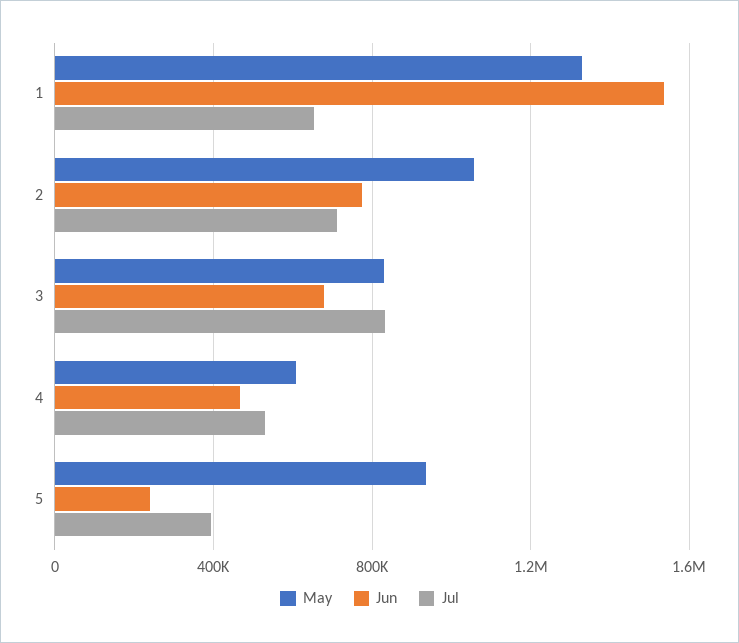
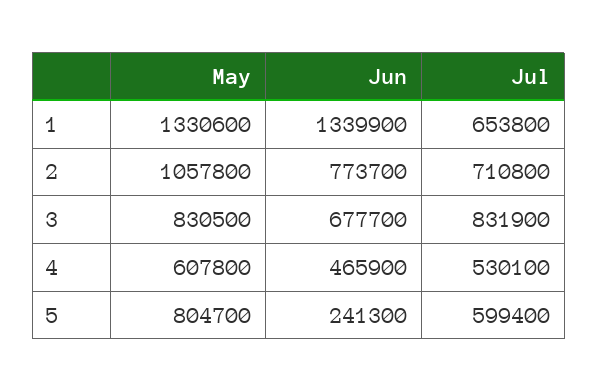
  {
    "May": {
      "1": 1330600,
      "2": 1057800,
      "3": 830500,
      "4": 607800,
-     "5": 950000
+     "5": 804700
    },
    "Jun": {
-     "1": 1550000,
+     "1": 1339900,
      "2": 773700,
      "3": 677700,
      "4": 465900,
      "5": 241300
    },
    "Jul": {
      "1": 653800,
      "2": 710800,
      "3": 831900,
      "4": 530100,
-     "5": 400000
+     "5": 599400
    }
  }

